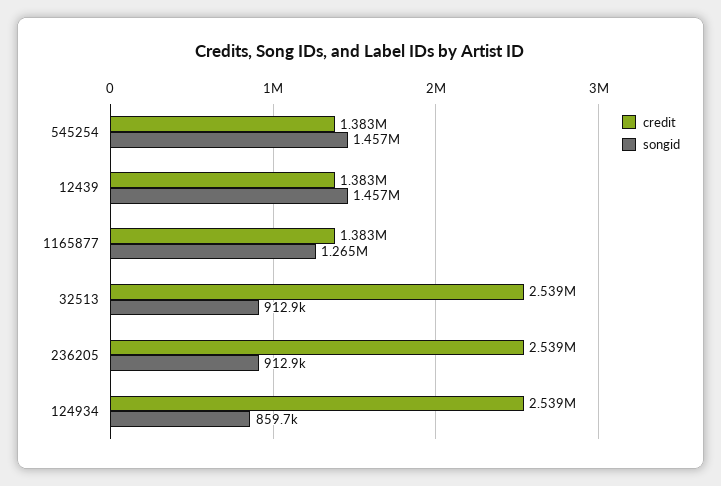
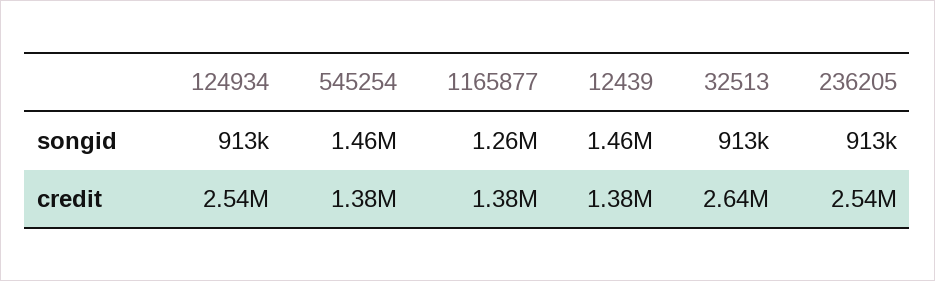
  {
    "credit": {
      "545254": 1383000,
      "12439": 1383000,
      "1165877": 1383000,
-     "32513": 2539000,
+     "32513": 2640000,
      "236205": 2539000,
      "124934": 2539000
    },
    "songid": {
      "545254": 1457000,
      "12439": 1457000,
      "1165877": 1265000,
      "32513": 912900,
      "236205": 912900,
-     "124934": 859700
+     "124934": 913000
    }
  }

